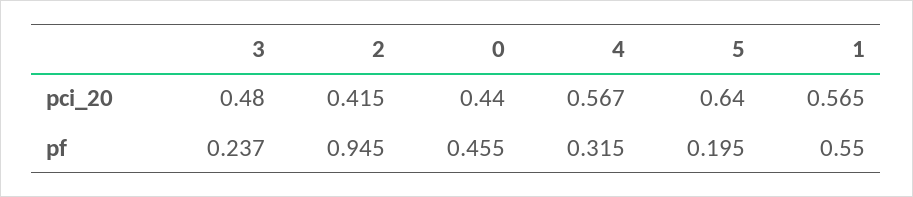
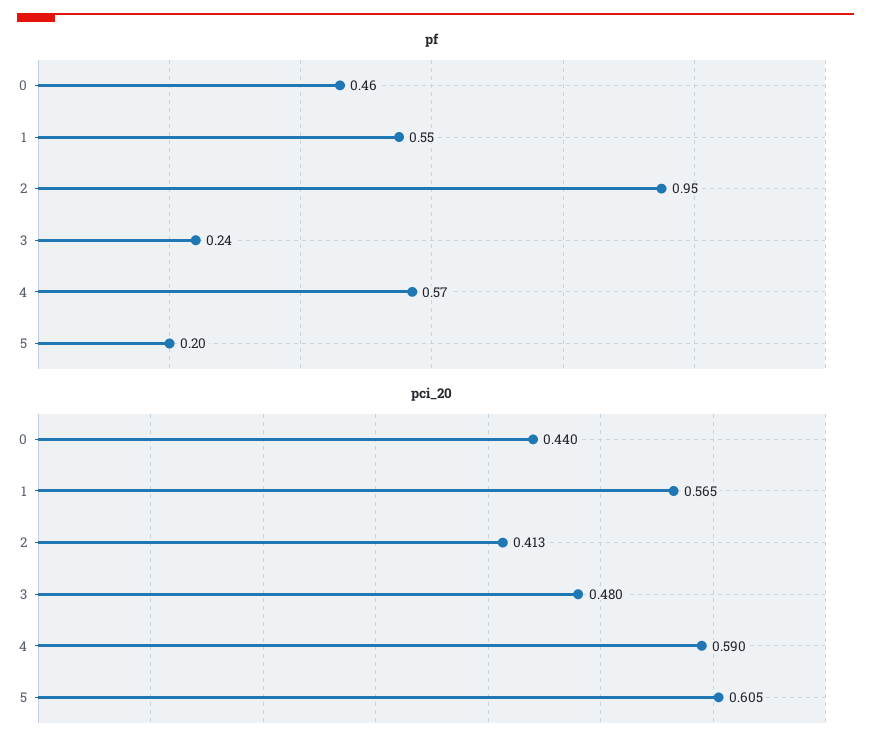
  {
    "pci_20": {
      "3": 0.48,
-     "2": 0.415,
+     "2": 0.413,
      "0": 0.44,
-     "4": 0.567,
+     "4": 0.59,
-     "5": 0.64,
+     "5": 0.605,
      "1": 0.565
    },
    "pf": {
      "3": 0.237,
      "2": 0.945,
      "0": 0.455,
-     "4": 0.315,
+     "4": 0.57,
      "5": 0.195,
      "1": 0.55
    }
  }

